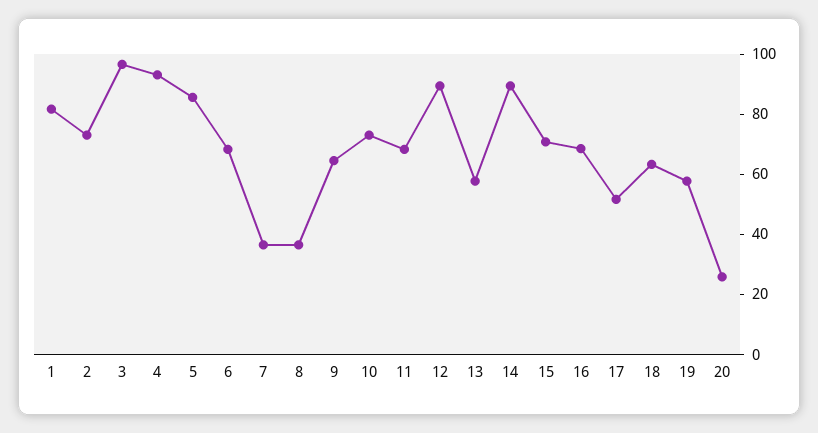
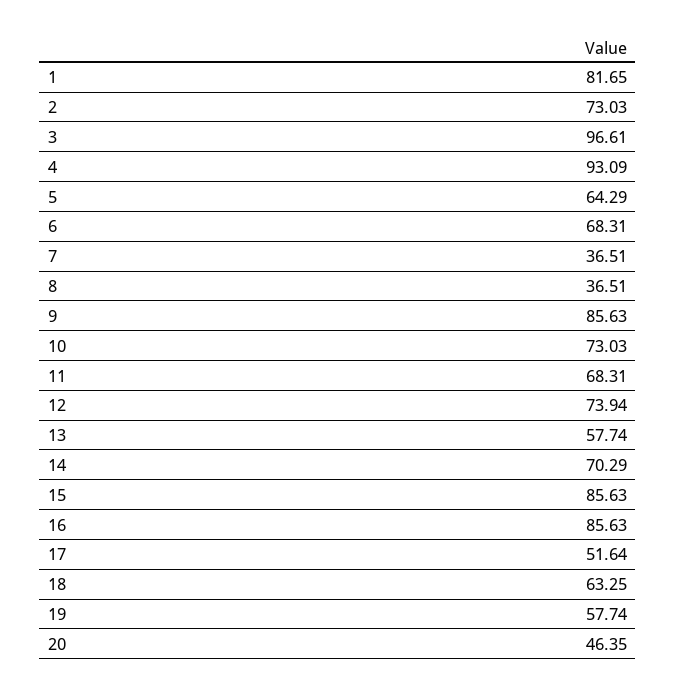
  {
    "1": 81.65,
    "2": 73.03,
    "3": 96.61,
    "4": 93.09,
-   "5": 85,
+   "5": 64.29,
    "6": 68.31,
    "7": 36.51,
    "8": 36.51,
-   "9": 65,
+   "9": 85.63,
    "10": 73.03,
    "11": 68.31,
-   "12": 90,
+   "12": 73.94,
    "13": 57.74,
-   "14": 90,
+   "14": 70.29,
-   "15": 70,
+   "15": 85.63,
-   "16": 70,
+   "16": 85.63,
    "17": 51.64,
    "18": 63.25,
    "19": 57.74,
-   "20": 25
+   "20": 46.35
  }

